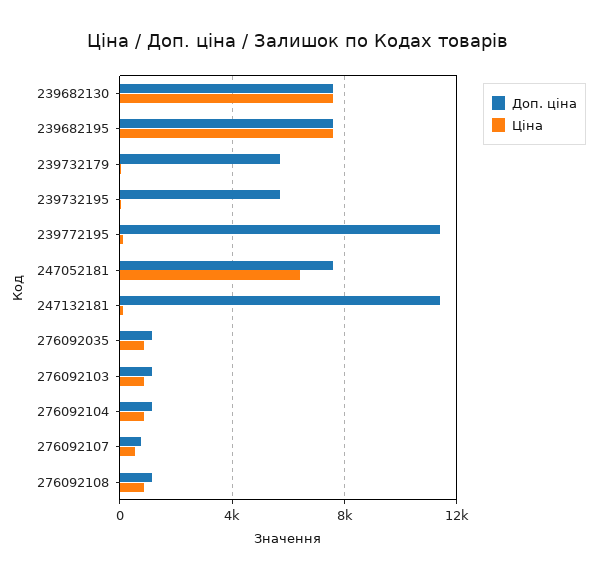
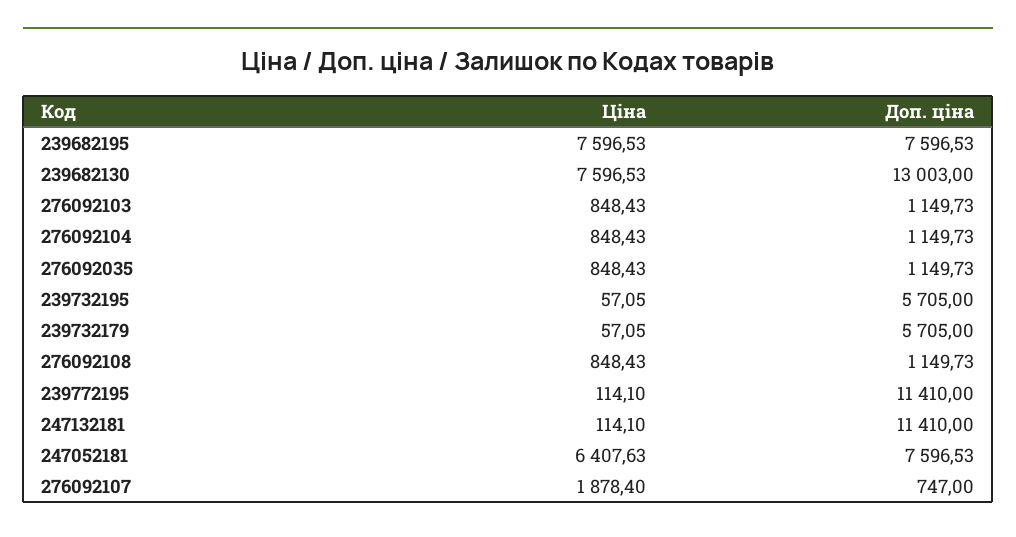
  {
    "Доп. ціна": {
-     "239682130": 7500,
+     "239682130": 13003,
      "239682195": 7596.53,
      "239732179": 5705,
      "239732195": 5705,
      "239772195": 11410,
      "247052181": 7596.53,
      "247132181": 11410,
      "276092035": 1149.73,
      "276092103": 1149.73,
      "276092104": 1149.73,
      "276092107": 747,
      "276092108": 1149.73
    },
    "Ціна": {
      "239682130": 7596.53,
      "239682195": 7596.53,
      "239732179": 57.05,
      "239732195": 57.05,
      "239772195": 114.1,
      "247052181": 6407.63,
      "247132181": 114.1,
      "276092035": 848.43,
      "276092103": 848.43,
      "276092104": 848.43,
-     "276092107": 500,
+     "276092107": 1878.4,
      "276092108": 848.43
    }
  }

